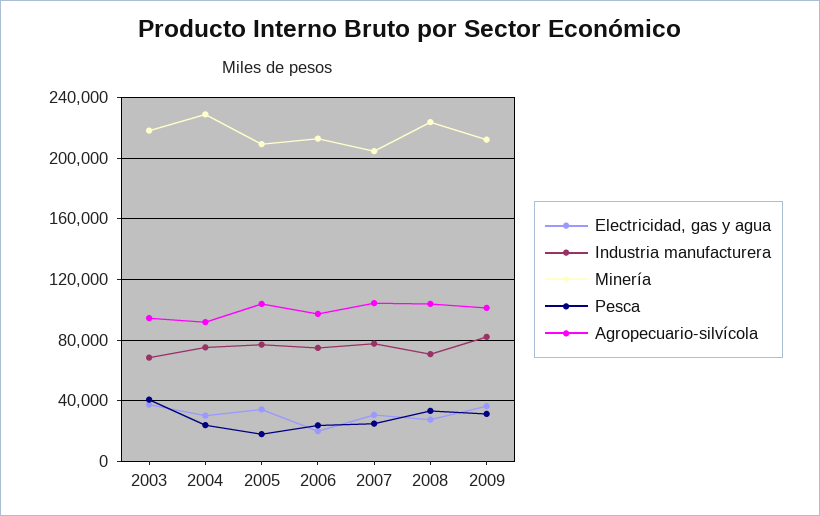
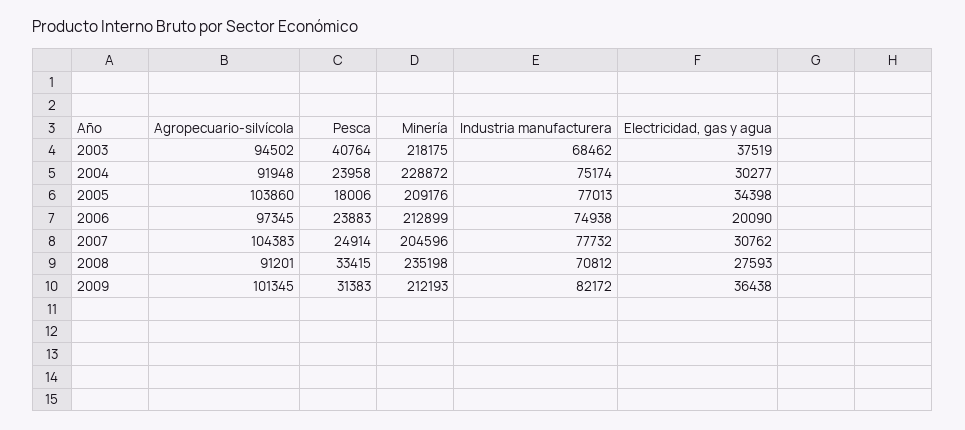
  {
    "Electricidad, gas y agua": {
      "2003": 37519,
      "2004": 30277,
      "2005": 34398,
      "2006": 20090,
      "2007": 30762,
      "2008": 27593,
      "2009": 36438
    },
    "Industria manufacturera": {
      "2003": 68462,
      "2004": 75174,
      "2005": 77013,
      "2006": 74938,
      "2007": 77732,
      "2008": 70812,
      "2009": 82172
    },
    "Minería": {
      "2003": 218175,
      "2004": 228872,
      "2005": 209176,
      "2006": 212899,
      "2007": 204596,
-     "2008": 225000,
+     "2008": 235198,
      "2009": 212193
    },
    "Pesca": {
      "2003": 40764,
      "2004": 23958,
      "2005": 18006,
      "2006": 23883,
      "2007": 24914,
      "2008": 33415,
      "2009": 31383
    },
    "Agropecuario-silvícola": {
      "2003": 94502,
      "2004": 91948,
      "2005": 103860,
      "2006": 97345,
      "2007": 104383,
-     "2008": 105000,
+     "2008": 91201,
      "2009": 101345
    }
  }

